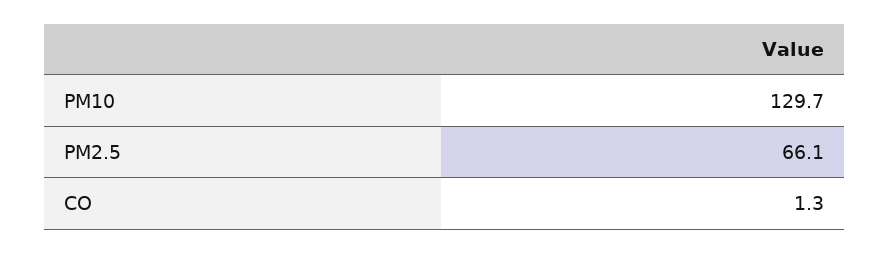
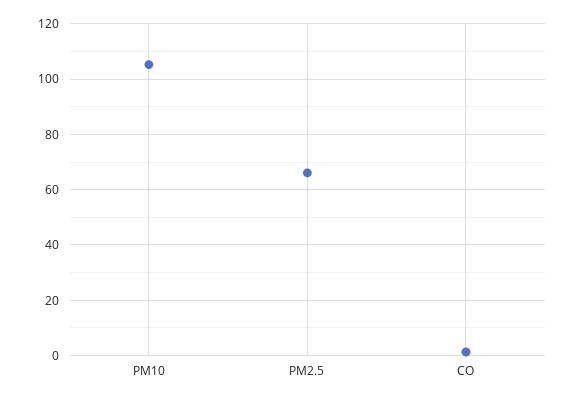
  {
-   "PM10": 129.7,
+   "PM10": 105,
    "PM2.5": 66.1,
    "CO": 1.3
  }

